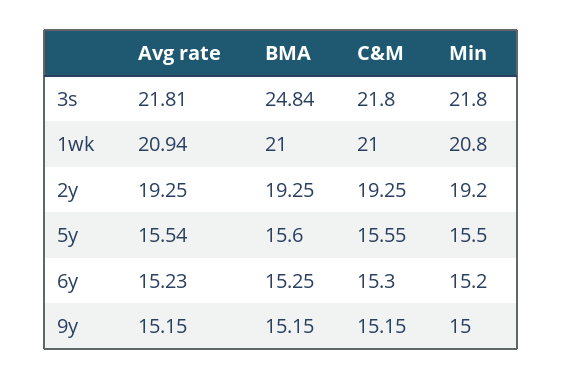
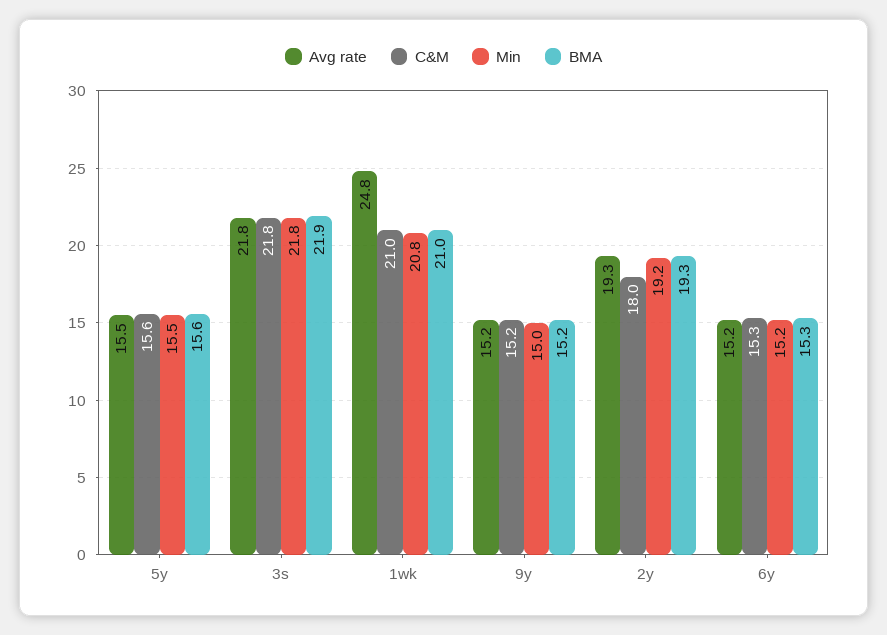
  {
    "Avg rate": {
      "3s": 21.81,
-     "1wk": 20.94,
+     "1wk": 24.8,
      "2y": 19.25,
      "5y": 15.54,
      "6y": 15.23,
      "9y": 15.15
    },
    "BMA": {
-     "3s": 24.84,
+     "3s": 21.9,
      "1wk": 21,
      "2y": 19.25,
      "5y": 15.6,
      "6y": 15.25,
      "9y": 15.15
    },
    "C&M": {
      "3s": 21.8,
      "1wk": 21,
-     "2y": 19.25,
+     "2y": 18,
      "5y": 15.55,
      "6y": 15.3,
      "9y": 15.15
    },
    "Min": {
      "3s": 21.8,
      "1wk": 20.8,
      "2y": 19.2,
      "5y": 15.5,
      "6y": 15.2,
      "9y": 15
    }
  }

